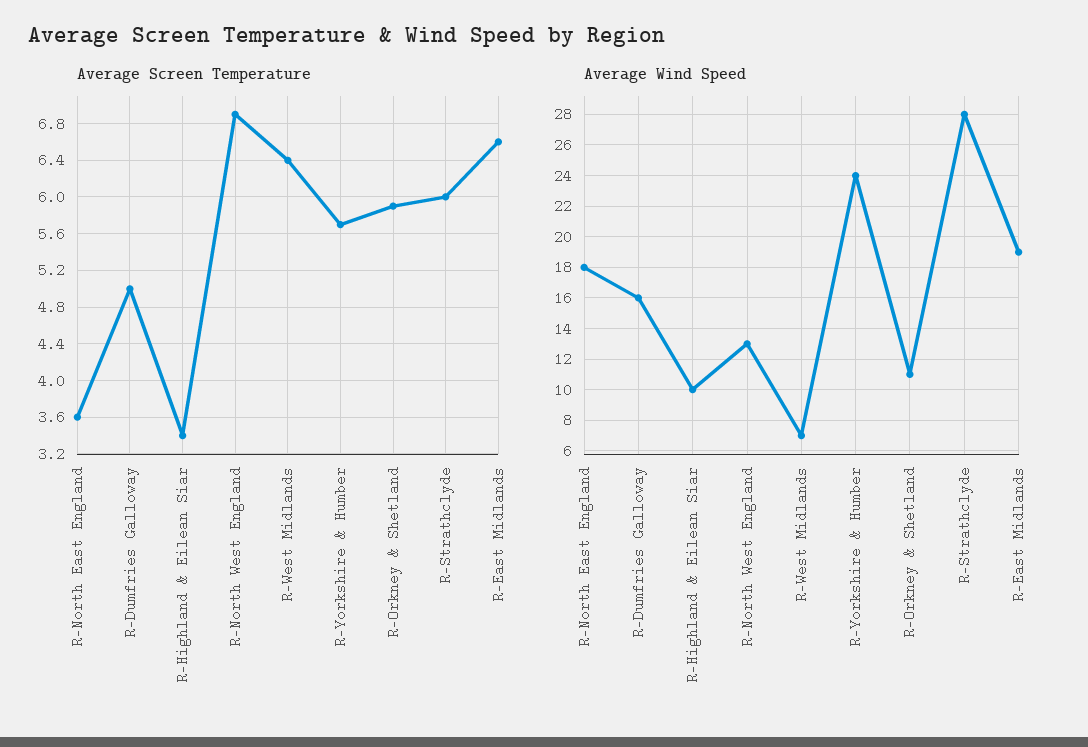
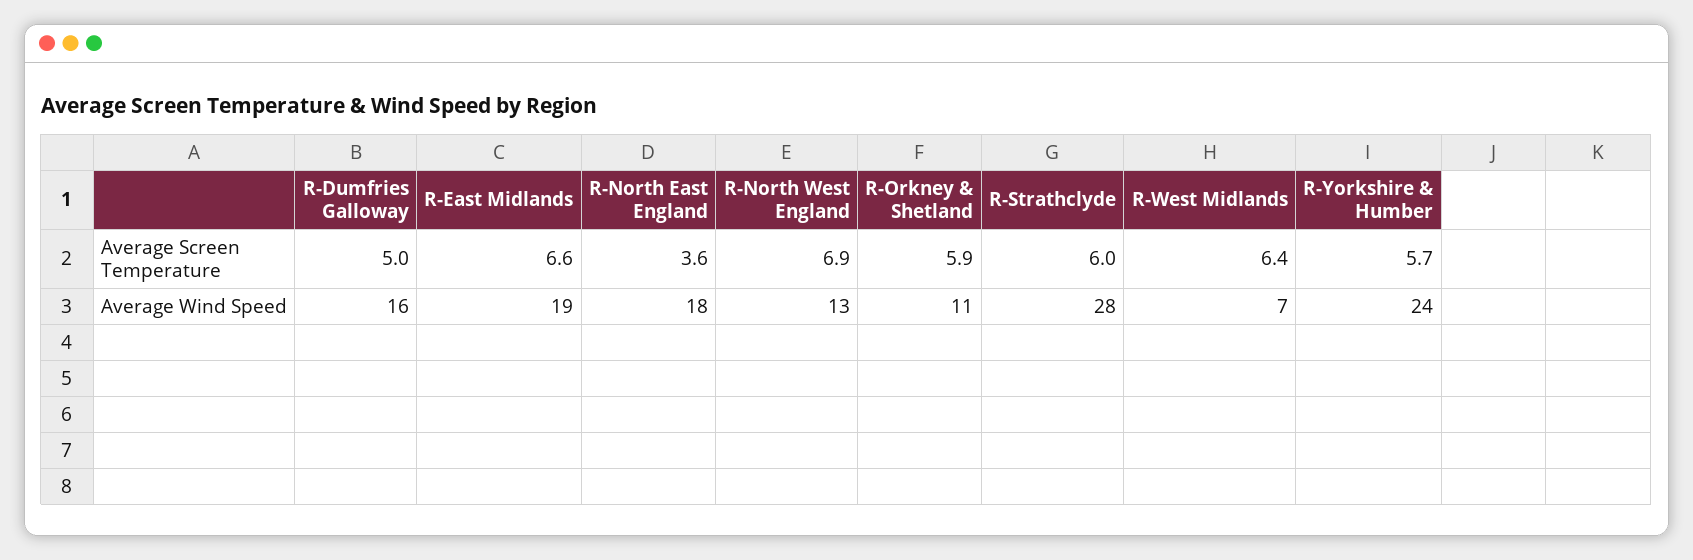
  {
    "Average Screen Temperature": {
      "R-North East England": 3.6,
      "R-Dumfries Galloway": 5,
-     "R-Highland & Eilean Siar": 3.4,
      "R-North West England": 6.9,
      "R-West Midlands": 6.4,
      "R-Yorkshire & Humber": 5.7,
      "R-Orkney & Shetland": 5.9,
      "R-Strathclyde": 6,
      "R-East Midlands": 6.6
    },
    "Average Wind Speed": {
      "R-North East England": 18,
      "R-Dumfries Galloway": 16,
-     "R-Highland & Eilean Siar": 10,
      "R-North West England": 13,
      "R-West Midlands": 7,
      "R-Yorkshire & Humber": 24,
      "R-Orkney & Shetland": 11,
      "R-Strathclyde": 28,
      "R-East Midlands": 19
    }
  }

